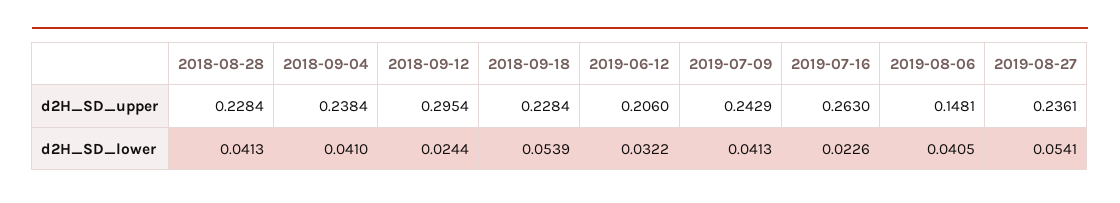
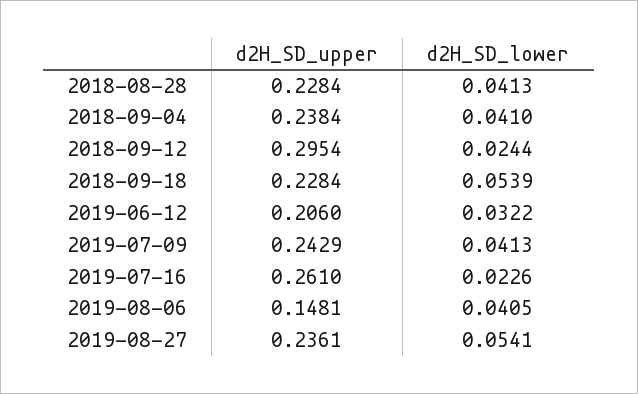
  {
    "2018-08-28": {
      "d2H_SD_upper": 0.2284,
      "d2H_SD_lower": 0.0413
    },
    "2018-09-04": {
      "d2H_SD_upper": 0.2384,
      "d2H_SD_lower": 0.041
    },
    "2018-09-12": {
      "d2H_SD_upper": 0.2954,
      "d2H_SD_lower": 0.0244
    },
    "2018-09-18": {
      "d2H_SD_upper": 0.2284,
      "d2H_SD_lower": 0.0539
    },
    "2019-06-12": {
      "d2H_SD_upper": 0.206,
      "d2H_SD_lower": 0.0322
    },
    "2019-07-09": {
      "d2H_SD_upper": 0.2429,
      "d2H_SD_lower": 0.0413
    },
    "2019-07-16": {
-     "d2H_SD_upper": 0.263,
+     "d2H_SD_upper": 0.261,
      "d2H_SD_lower": 0.0226
    },
    "2019-08-06": {
      "d2H_SD_upper": 0.1481,
      "d2H_SD_lower": 0.0405
    },
    "2019-08-27": {
      "d2H_SD_upper": 0.2361,
      "d2H_SD_lower": 0.0541
    }
  }

